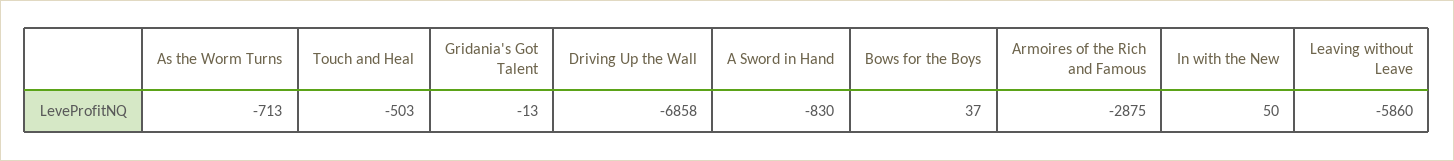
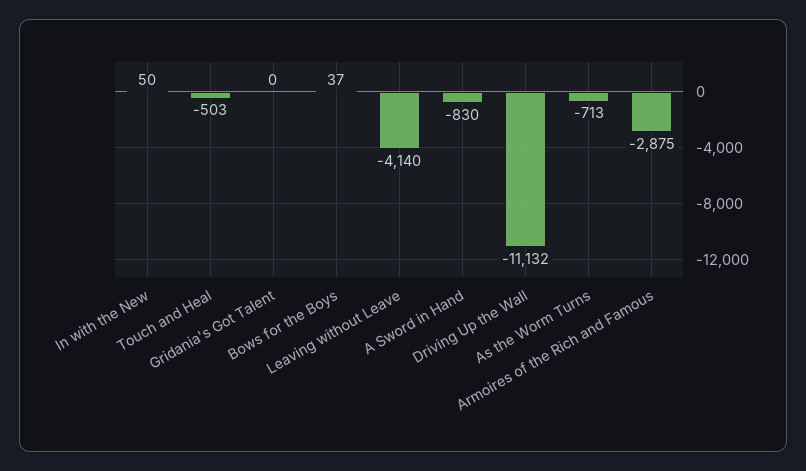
  {
    "As the Worm Turns": -713,
    "Touch and Heal": -503,
-   "Gridania's Got Talent": -13,
+   "Gridania's Got Talent": 0,
-   "Driving Up the Wall": -6858,
+   "Driving Up the Wall": -11132,
    "A Sword in Hand": -830,
    "Bows for the Boys": 37,
    "Armoires of the Rich and Famous": -2875,
    "In with the New": 50,
-   "Leaving without Leave": -5860
+   "Leaving without Leave": -4140
  }

